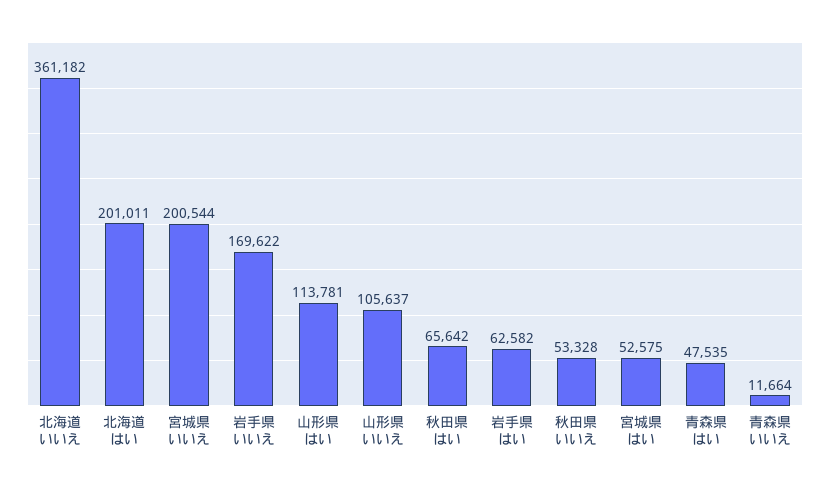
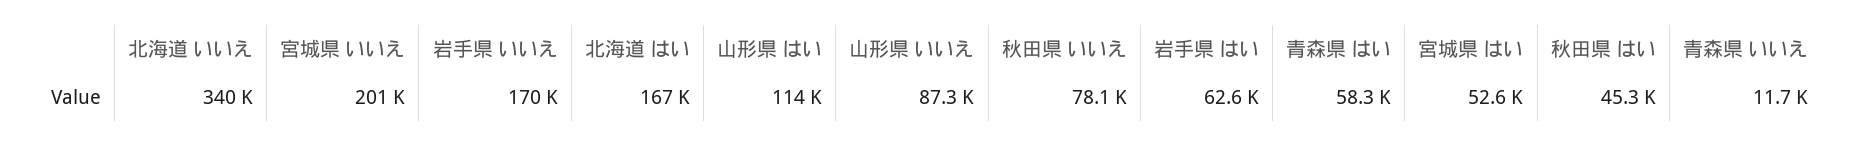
  {
-   "北海道 いいえ": 361182,
+   "北海道 いいえ": 340000,
-   "北海道 はい": 201011,
+   "北海道 はい": 167000,
    "宮城県 いいえ": 200544,
    "岩手県 いいえ": 169622,
    "山形県 はい": 113781,
-   "山形県 いいえ": 105637,
+   "山形県 いいえ": 87300,
-   "秋田県 はい": 65642,
+   "秋田県 はい": 45300,
    "岩手県 はい": 62582,
-   "秋田県 いいえ": 53328,
+   "秋田県 いいえ": 78100,
    "宮城県 はい": 52575,
-   "青森県 はい": 47535,
+   "青森県 はい": 58300,
    "青森県 いいえ": 11664
  }

